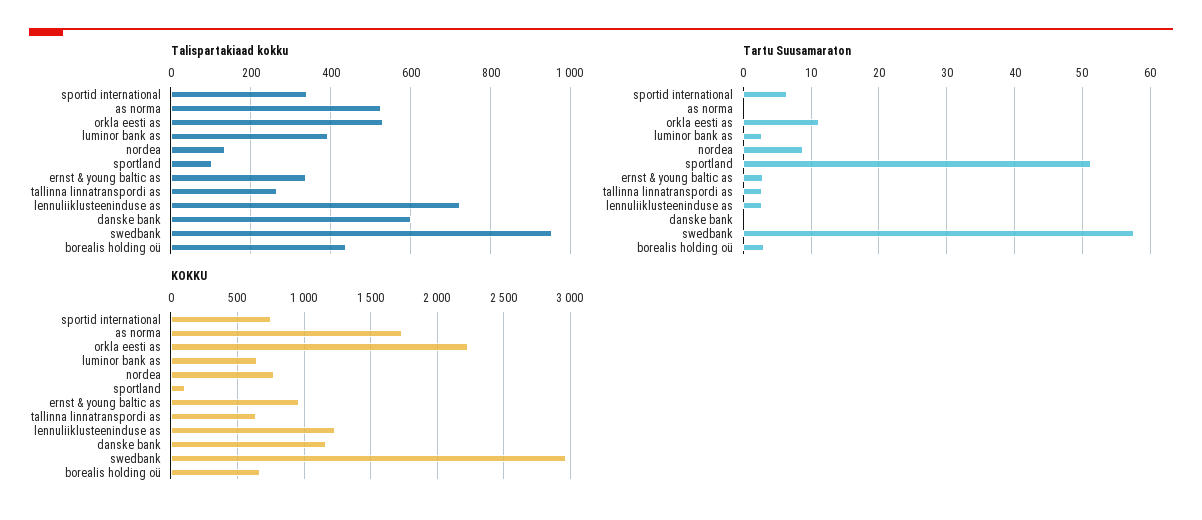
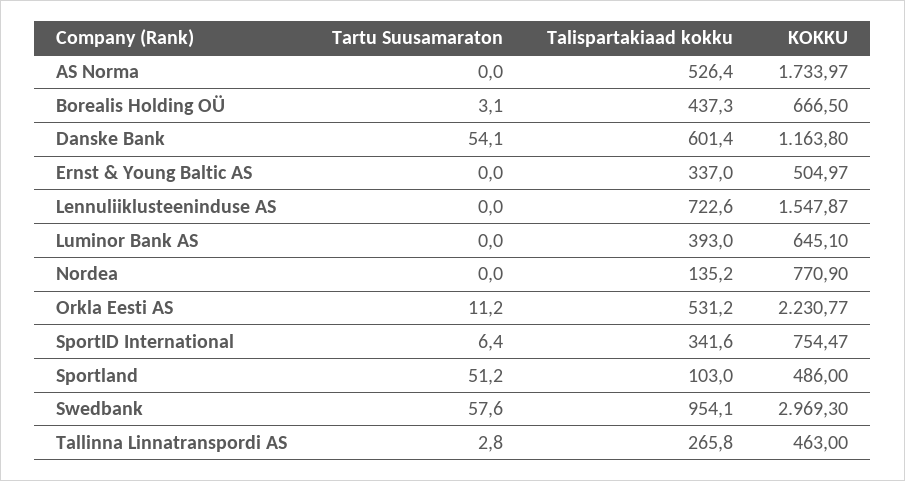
  {
    "Talispartakiaad kokku": {
      "sportid international": 341.6,
      "as norma": 526.4,
      "orkla eesti as": 531.2,
      "luminor bank as": 393,
      "nordea": 135.2,
      "sportland": 103,
      "ernst & young baltic as": 337,
      "tallinna linnatranspordi as": 265.8,
      "lennuliiklusteeninduse as": 722.6,
      "danske bank": 601.4,
      "swedbank": 954.1,
      "borealis holding oü": 437.3
    },
    "Tartu Suusamaraton": {
      "sportid international": 6.4,
      "as norma": 0,
      "orkla eesti as": 11.2,
-     "luminor bank as": 3,
+     "luminor bank as": 0,
-     "nordea": 9,
+     "nordea": 0,
      "sportland": 51.2,
-     "ernst & young baltic as": 3,
+     "ernst & young baltic as": 0,
      "tallinna linnatranspordi as": 2.8,
-     "lennuliiklusteeninduse as": 3,
+     "lennuliiklusteeninduse as": 0,
-     "danske bank": 0,
+     "danske bank": 54.1,
      "swedbank": 57.6,
      "borealis holding oü": 3.1
    },
    "KOKKU": {
      "sportid international": 754.47,
      "as norma": 1733.97,
      "orkla eesti as": 2230.77,
      "luminor bank as": 645.1,
      "nordea": 770.9,
-     "sportland": 100,
+     "sportland": 486,
-     "ernst & young baltic as": 950,
+     "ernst & young baltic as": 504.97,
-     "tallinna linnatranspordi as": 650,
+     "tallinna linnatranspordi as": 463,
-     "lennuliiklusteeninduse as": 1250,
+     "lennuliiklusteeninduse as": 1547.87,
      "danske bank": 1163.8,
      "swedbank": 2969.3,
      "borealis holding oü": 666.5
    }
  }

